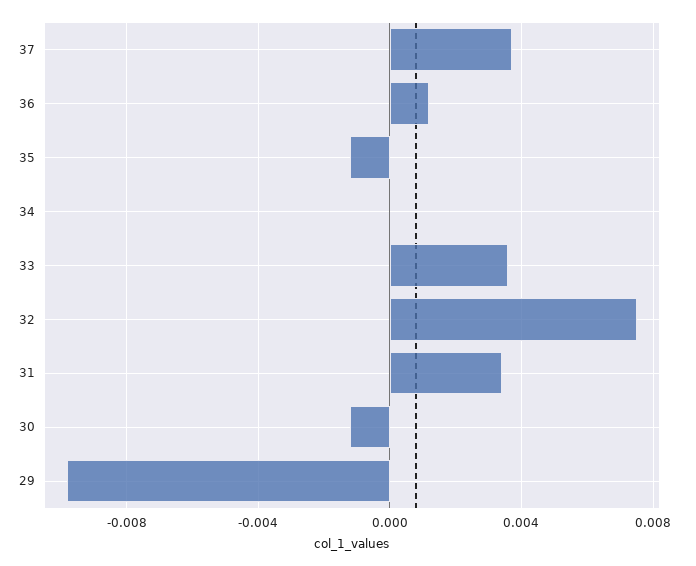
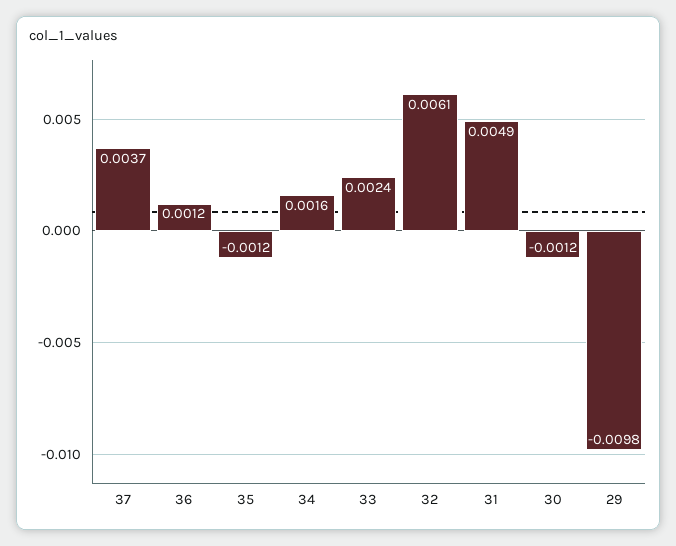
  {
    "37": 0.0037,
    "36": 0.0012,
    "35": -0.0012,
-   "34": 0,
+   "34": 0.0016,
-   "33": 0.0035,
+   "33": 0.0024,
-   "32": 0.0075,
+   "32": 0.0061,
-   "31": 0.0035,
+   "31": 0.0049,
    "30": -0.0012,
    "29": -0.0098
  }

